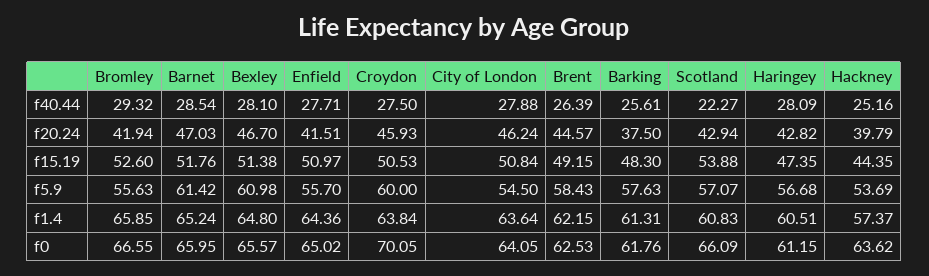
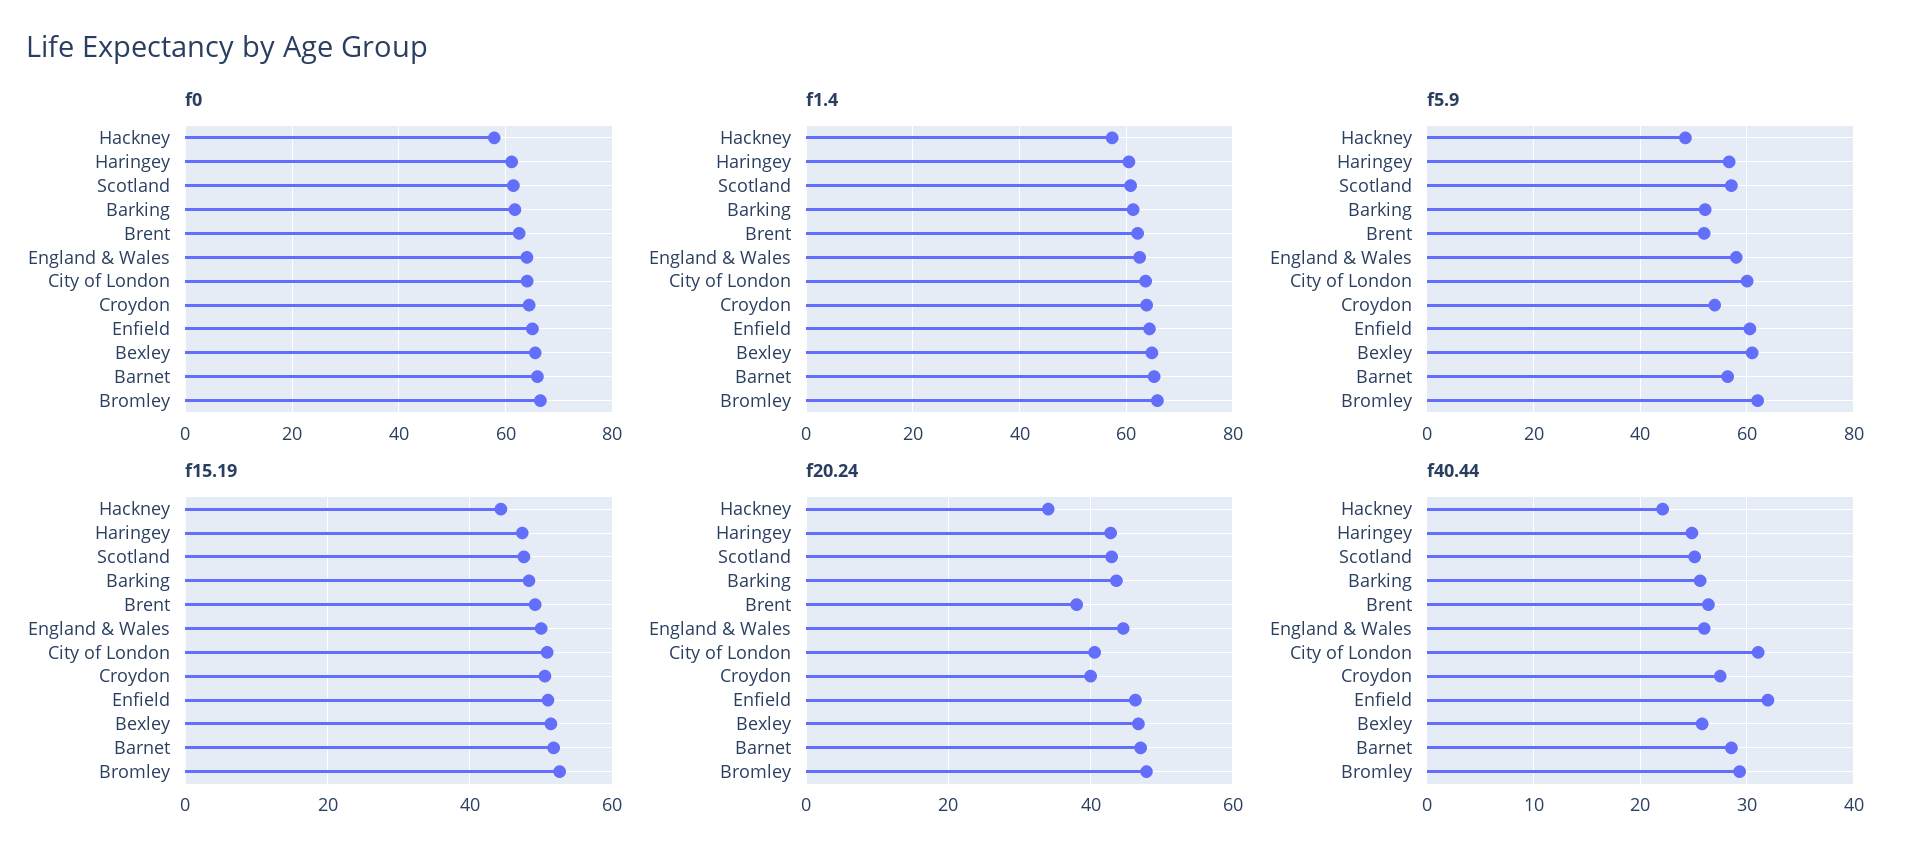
  {
    "f40.44": {
      "Bromley": 29.32,
      "Barnet": 28.54,
-     "Bexley": 28.1,
+     "Bexley": 26,
-     "Enfield": 27.71,
+     "Enfield": 32,
      "Croydon": 27.5,
-     "City of London": 27.88,
+     "City of London": 31,
      "Brent": 26.39,
      "Barking": 25.61,
-     "Scotland": 22.27,
+     "Scotland": 25,
-     "Haringey": 28.09,
+     "Haringey": 25,
-     "Hackney": 25.16
+     "Hackney": 22,
+     "England & Wales": 26
    },
    "f20.24": {
-     "Bromley": 41.94,
+     "Bromley": 48,
      "Barnet": 47.03,
      "Bexley": 46.7,
-     "Enfield": 41.51,
+     "Enfield": 46,
-     "Croydon": 45.93,
+     "Croydon": 40,
-     "City of London": 46.24,
+     "City of London": 40,
-     "Brent": 44.57,
+     "Brent": 38,
-     "Barking": 37.5,
+     "Barking": 44,
      "Scotland": 42.94,
      "Haringey": 42.82,
-     "Hackney": 39.79
+     "Hackney": 34,
+     "England & Wales": 44
    },
    "f15.19": {
      "Bromley": 52.6,
      "Barnet": 51.76,
      "Bexley": 51.38,
      "Enfield": 50.97,
      "Croydon": 50.53,
      "City of London": 50.84,
      "Brent": 49.15,
      "Barking": 48.3,
-     "Scotland": 53.88,
+     "Scotland": 48,
      "Haringey": 47.35,
-     "Hackney": 44.35
+     "Hackney": 44.35,
+     "England & Wales": 50
    },
    "f5.9": {
-     "Bromley": 55.63,
+     "Bromley": 62,
-     "Barnet": 61.42,
+     "Barnet": 56,
      "Bexley": 60.98,
-     "Enfield": 55.7,
+     "Enfield": 60,
-     "Croydon": 60,
+     "Croydon": 54,
-     "City of London": 54.5,
+     "City of London": 60,
-     "Brent": 58.43,
+     "Brent": 52,
-     "Barking": 57.63,
+     "Barking": 52,
      "Scotland": 57.07,
      "Haringey": 56.68,
-     "Hackney": 53.69
+     "Hackney": 48,
+     "England & Wales": 58
    },
    "f1.4": {
      "Bromley": 65.85,
      "Barnet": 65.24,
      "Bexley": 64.8,
      "Enfield": 64.36,
      "Croydon": 63.84,
      "City of London": 63.64,
      "Brent": 62.15,
      "Barking": 61.31,
      "Scotland": 60.83,
      "Haringey": 60.51,
-     "Hackney": 57.37
+     "Hackney": 57.37,
+     "England & Wales": 62
    },
    "f0": {
      "Bromley": 66.55,
      "Barnet": 65.95,
      "Bexley": 65.57,
      "Enfield": 65.02,
-     "Croydon": 70.05,
+     "Croydon": 64,
      "City of London": 64.05,
      "Brent": 62.53,
      "Barking": 61.76,
-     "Scotland": 66.09,
+     "Scotland": 62,
      "Haringey": 61.15,
-     "Hackney": 63.62
+     "Hackney": 58,
+     "England & Wales": 64
    }
  }

